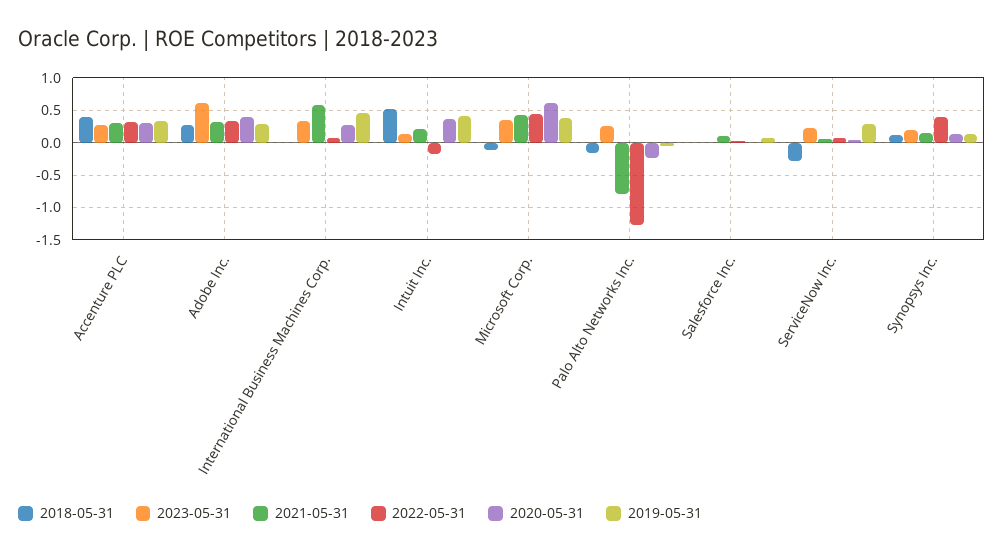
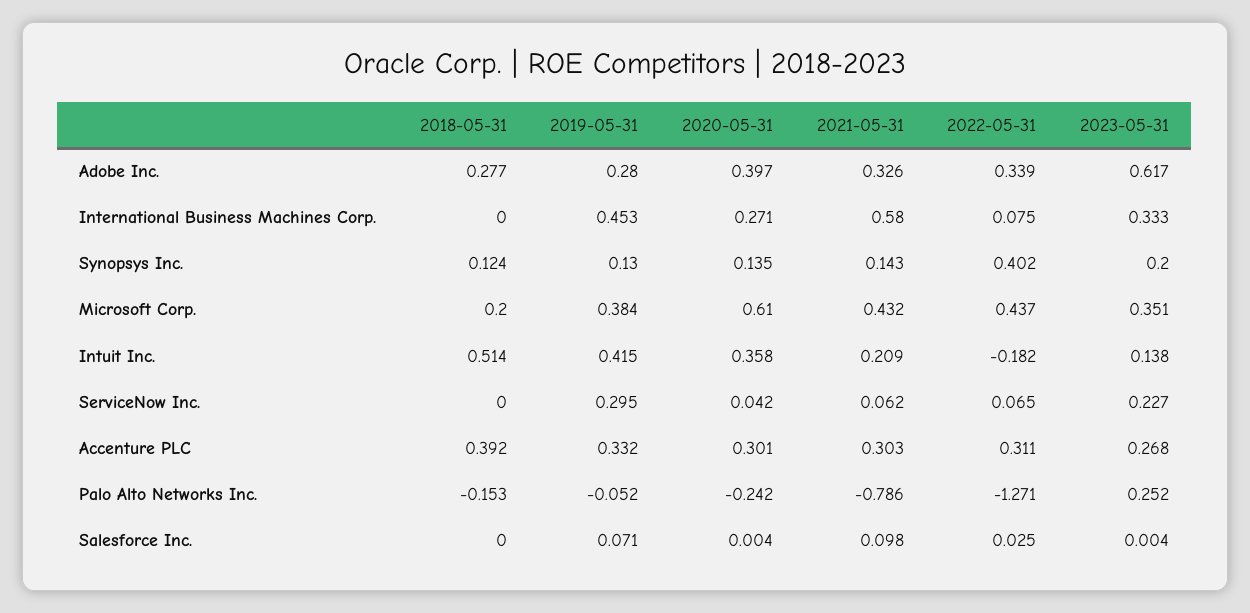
  {
    "2018-05-31": {
      "Accenture PLC": 0.392,
      "Adobe Inc.": 0.277,
      "International Business Machines Corp.": 0,
      "Intuit Inc.": 0.514,
-     "Microsoft Corp.": -0.1,
+     "Microsoft Corp.": 0.2,
      "Palo Alto Networks Inc.": -0.153,
      "Salesforce Inc.": 0,
-     "ServiceNow Inc.": -0.3,
+     "ServiceNow Inc.": 0,
      "Synopsys Inc.": 0.124
    },
    "2023-05-31": {
      "Accenture PLC": 0.268,
      "Adobe Inc.": 0.617,
      "International Business Machines Corp.": 0.333,
      "Intuit Inc.": 0.138,
      "Microsoft Corp.": 0.351,
      "Palo Alto Networks Inc.": 0.252,
      "Salesforce Inc.": 0.004,
      "ServiceNow Inc.": 0.227,
      "Synopsys Inc.": 0.2
    },
    "2021-05-31": {
      "Accenture PLC": 0.303,
      "Adobe Inc.": 0.326,
      "International Business Machines Corp.": 0.58,
      "Intuit Inc.": 0.209,
      "Microsoft Corp.": 0.432,
      "Palo Alto Networks Inc.": -0.786,
      "Salesforce Inc.": 0.098,
      "ServiceNow Inc.": 0.062,
      "Synopsys Inc.": 0.143
    },
    "2022-05-31": {
      "Accenture PLC": 0.311,
      "Adobe Inc.": 0.339,
      "International Business Machines Corp.": 0.075,
      "Intuit Inc.": -0.182,
      "Microsoft Corp.": 0.437,
      "Palo Alto Networks Inc.": -1.271,
      "Salesforce Inc.": 0.025,
      "ServiceNow Inc.": 0.065,
      "Synopsys Inc.": 0.402
    },
    "2020-05-31": {
      "Accenture PLC": 0.301,
      "Adobe Inc.": 0.397,
      "International Business Machines Corp.": 0.271,
      "Intuit Inc.": 0.358,
      "Microsoft Corp.": 0.61,
      "Palo Alto Networks Inc.": -0.242,
      "Salesforce Inc.": 0.004,
      "ServiceNow Inc.": 0.042,
      "Synopsys Inc.": 0.135
    },
    "2019-05-31": {
      "Accenture PLC": 0.332,
      "Adobe Inc.": 0.28,
      "International Business Machines Corp.": 0.453,
      "Intuit Inc.": 0.415,
      "Microsoft Corp.": 0.384,
      "Palo Alto Networks Inc.": -0.052,
      "Salesforce Inc.": 0.071,
      "ServiceNow Inc.": 0.295,
      "Synopsys Inc.": 0.13
    }
  }

